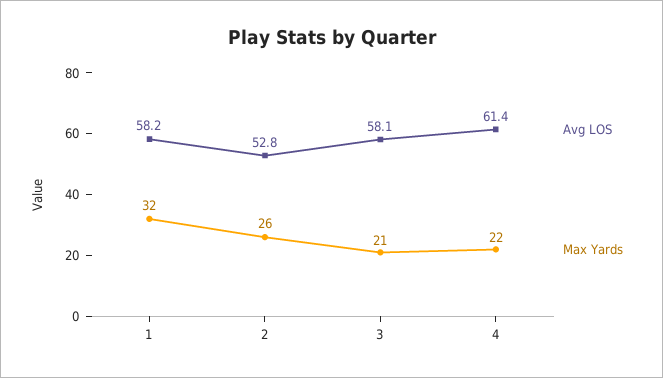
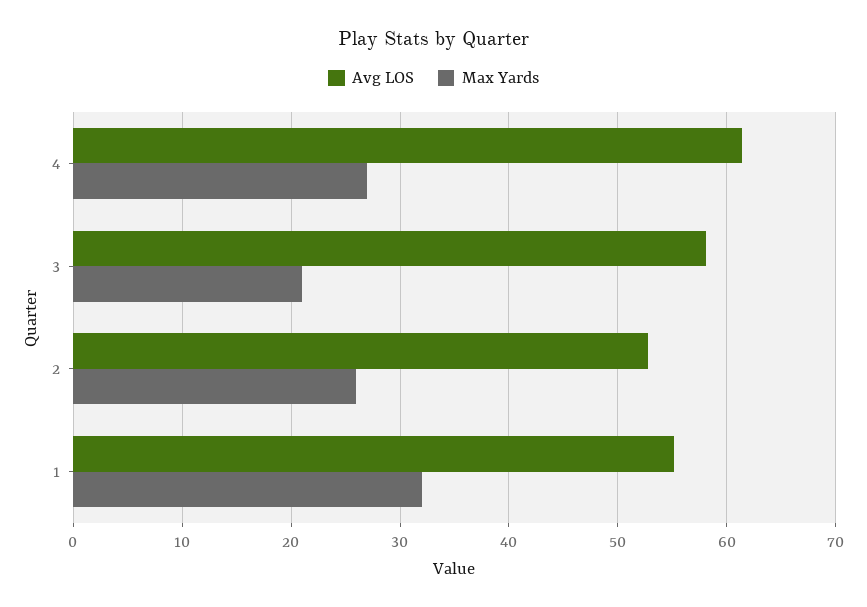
  {
    "Avg LOS": {
-     "1": 58.2,
+     "1": 55,
      "2": 52.8,
      "3": 58.1,
      "4": 61.4
    },
    "Max Yards": {
      "1": 32,
      "2": 26,
      "3": 21,
-     "4": 22
+     "4": 27
    }
  }

